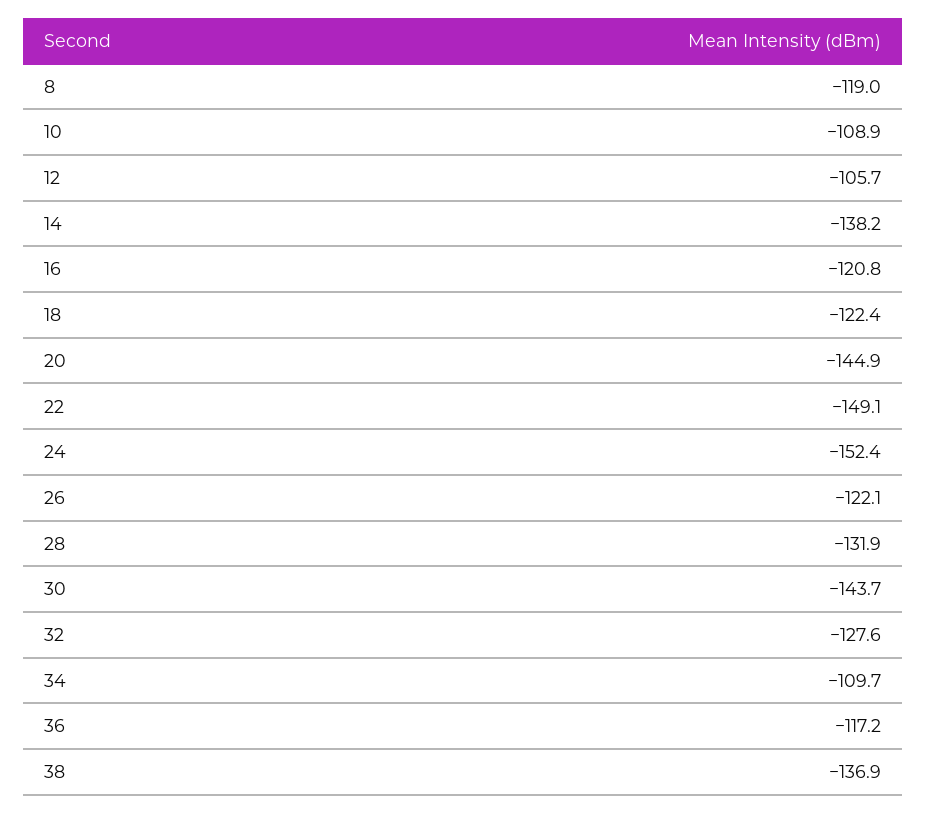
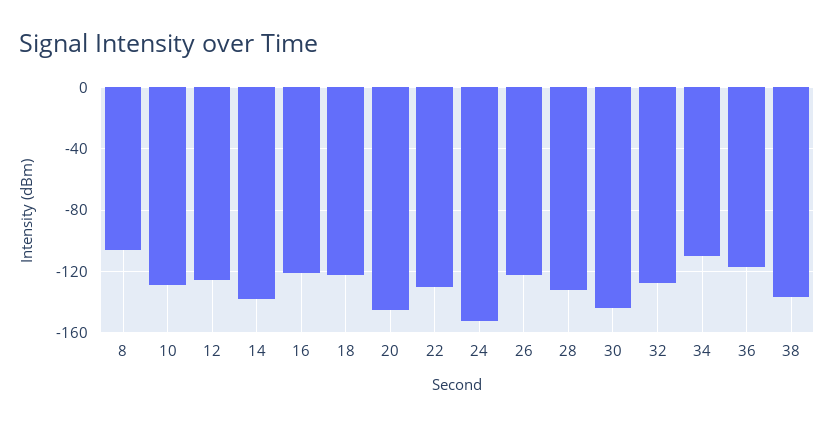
  {
-   "8": -119,
+   "8": -105,
-   "10": -108.9,
+   "10": -130,
-   "12": -105.7,
+   "12": -125,
    "14": -138.2,
    "16": -120.8,
    "18": -122.4,
    "20": -144.9,
-   "22": -149.1,
+   "22": -130,
    "24": -152.4,
    "26": -122.1,
    "28": -131.9,
    "30": -143.7,
    "32": -127.6,
    "34": -109.7,
    "36": -117.2,
    "38": -136.9
  }

